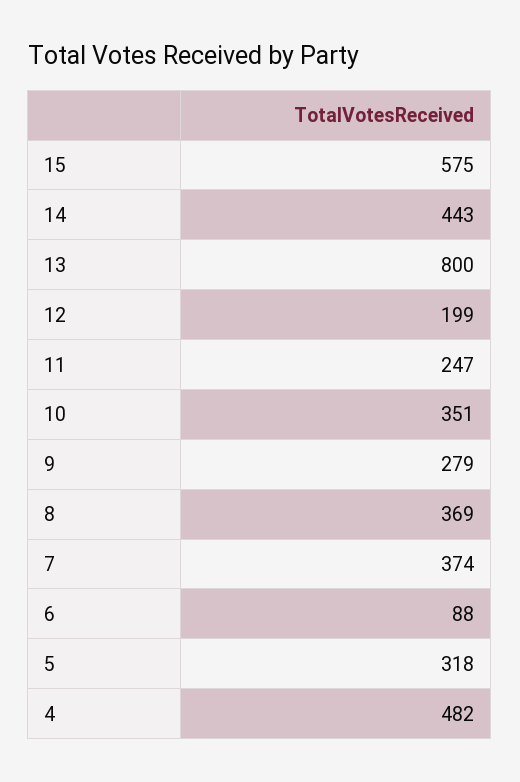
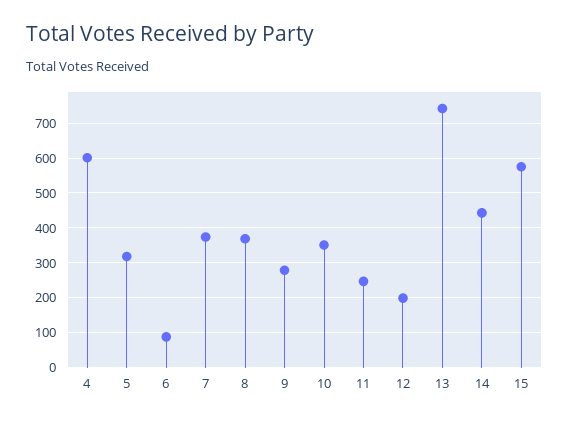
  {
    "15": 575,
    "14": 443,
-   "13": 800,
+   "13": 740,
    "12": 199,
    "11": 247,
    "10": 351,
    "9": 279,
    "8": 369,
    "7": 374,
    "6": 88,
    "5": 318,
-   "4": 482
+   "4": 600
  }

